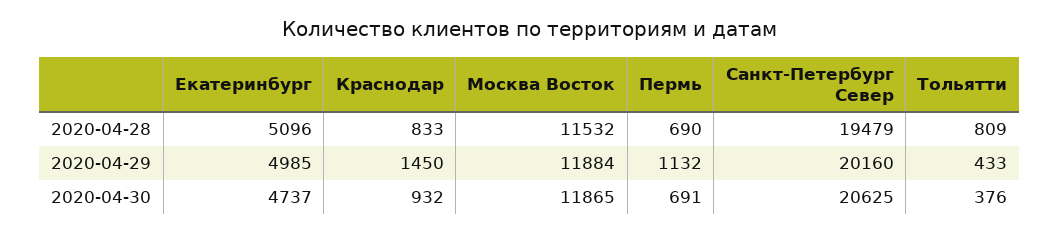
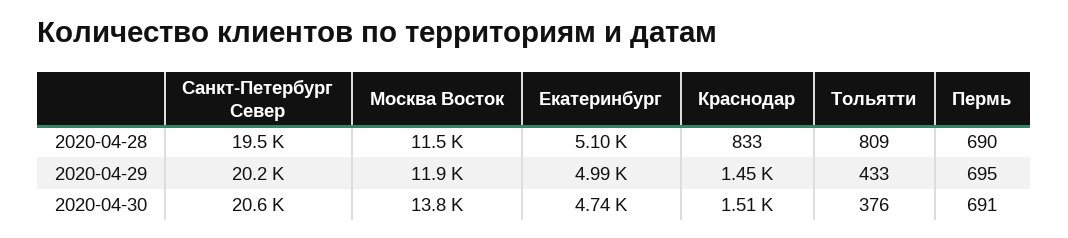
  {
    "Екатеринбург": {
      "2020-04-28": 5096,
      "2020-04-29": 4985,
      "2020-04-30": 4737
    },
    "Краснодар": {
      "2020-04-28": 833,
      "2020-04-29": 1450,
-     "2020-04-30": 932
+     "2020-04-30": 1510
    },
    "Москва Восток": {
      "2020-04-28": 11532,
      "2020-04-29": 11884,
-     "2020-04-30": 11865
+     "2020-04-30": 13800
    },
    "Пермь": {
      "2020-04-28": 690,
-     "2020-04-29": 1132,
+     "2020-04-29": 695,
      "2020-04-30": 691
    },
    "Санкт-Петербург Север": {
      "2020-04-28": 19479,
      "2020-04-29": 20160,
      "2020-04-30": 20625
    },
    "Тольятти": {
      "2020-04-28": 809,
      "2020-04-29": 433,
      "2020-04-30": 376
    }
  }

